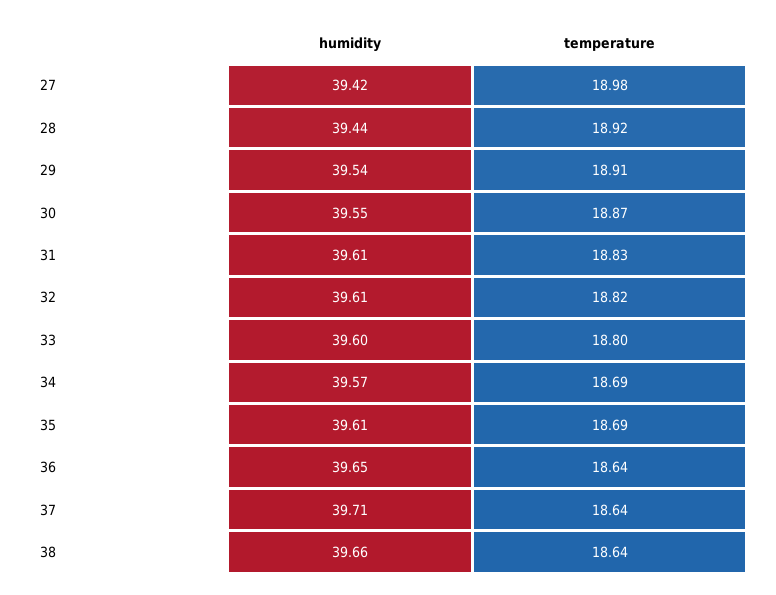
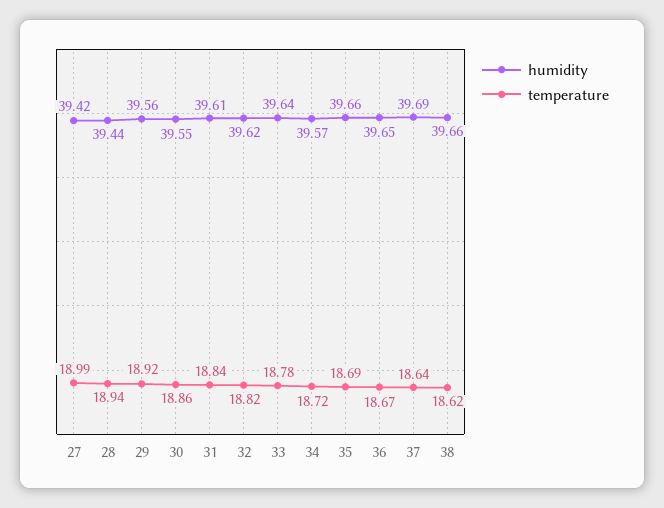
  {
    "humidity": {
      "27": 39.42,
      "28": 39.44,
-     "29": 39.54,
+     "29": 39.56,
      "30": 39.55,
      "31": 39.61,
-     "32": 39.61,
+     "32": 39.62,
-     "33": 39.6,
+     "33": 39.64,
      "34": 39.57,
-     "35": 39.61,
+     "35": 39.66,
      "36": 39.65,
-     "37": 39.71,
+     "37": 39.69,
      "38": 39.66
    },
    "temperature": {
-     "27": 18.98,
+     "27": 18.99,
-     "28": 18.92,
+     "28": 18.94,
-     "29": 18.91,
+     "29": 18.92,
-     "30": 18.87,
+     "30": 18.86,
-     "31": 18.83,
+     "31": 18.84,
      "32": 18.82,
-     "33": 18.8,
+     "33": 18.78,
-     "34": 18.69,
+     "34": 18.72,
      "35": 18.69,
-     "36": 18.64,
+     "36": 18.67,
      "37": 18.64,
-     "38": 18.64
+     "38": 18.62
    }
  }

